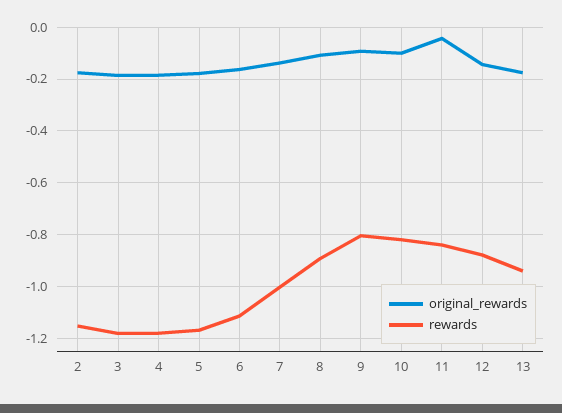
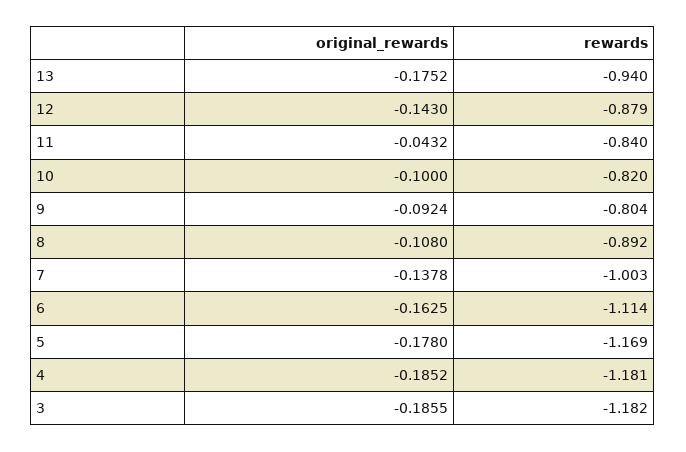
  {
    "original_rewards": {
-     "2": -0.175,
      "3": -0.1855,
      "4": -0.1852,
      "5": -0.178,
      "6": -0.1625,
      "7": -0.1378,
      "8": -0.108,
      "9": -0.0924,
      "10": -0.1,
      "11": -0.0432,
      "12": -0.143,
      "13": -0.1752
    },
    "rewards": {
-     "2": -1.15,
      "3": -1.182,
      "4": -1.181,
      "5": -1.169,
      "6": -1.114,
      "7": -1.003,
      "8": -0.892,
      "9": -0.804,
      "10": -0.82,
      "11": -0.84,
      "12": -0.879,
      "13": -0.94
    }
  }

